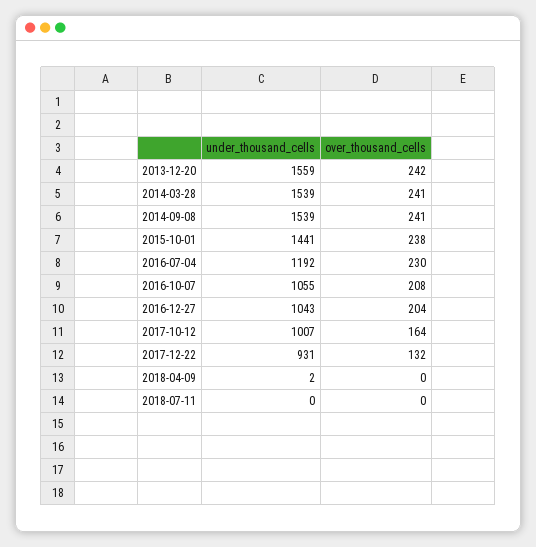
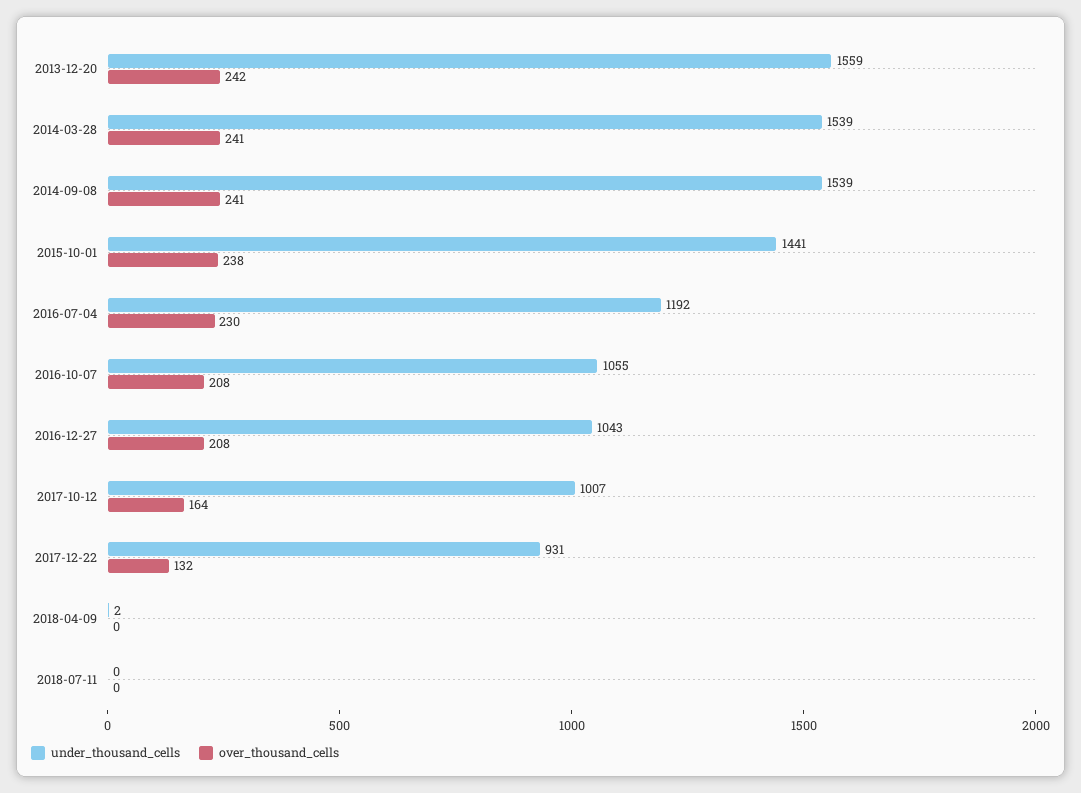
  {
    "under_thousand_cells": {
      "2013-12-20": 1559,
      "2014-03-28": 1539,
      "2014-09-08": 1539,
      "2015-10-01": 1441,
      "2016-07-04": 1192,
      "2016-10-07": 1055,
      "2016-12-27": 1043,
      "2017-10-12": 1007,
      "2017-12-22": 931,
      "2018-04-09": 2,
      "2018-07-11": 0
    },
    "over_thousand_cells": {
      "2013-12-20": 242,
      "2014-03-28": 241,
      "2014-09-08": 241,
      "2015-10-01": 238,
      "2016-07-04": 230,
      "2016-10-07": 208,
-     "2016-12-27": 204,
+     "2016-12-27": 208,
      "2017-10-12": 164,
      "2017-12-22": 132,
      "2018-04-09": 0,
      "2018-07-11": 0
    }
  }

